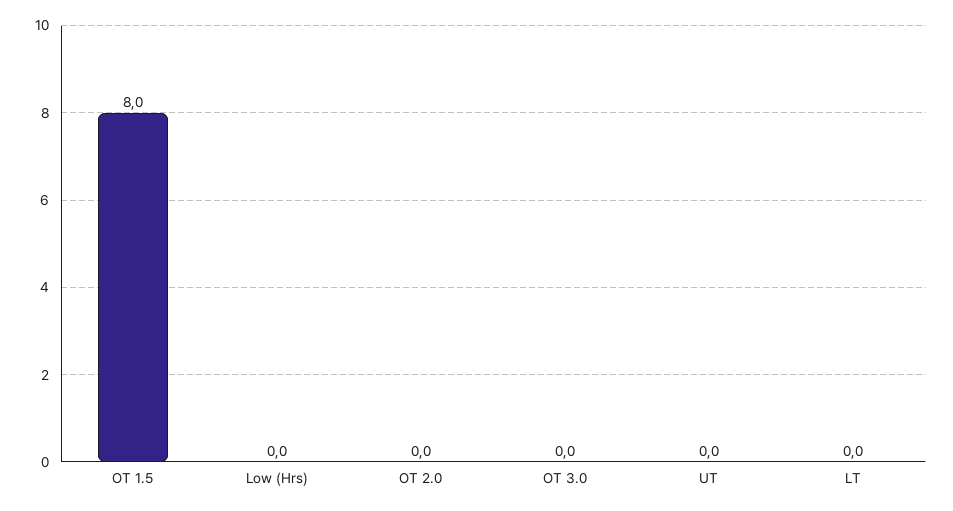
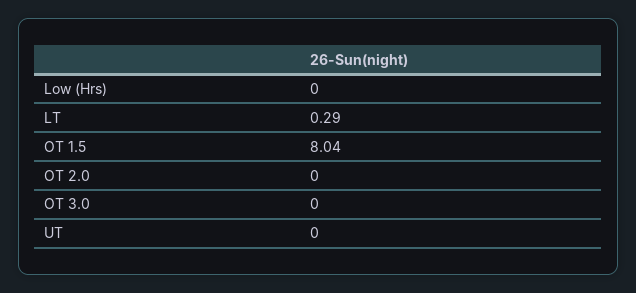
  {
    "OT 1.5": 8.04,
    "Low (Hrs)": 0,
    "OT 2.0": 0,
    "OT 3.0": 0,
    "UT": 0,
-   "LT": 0
+   "LT": 0.29
  }

